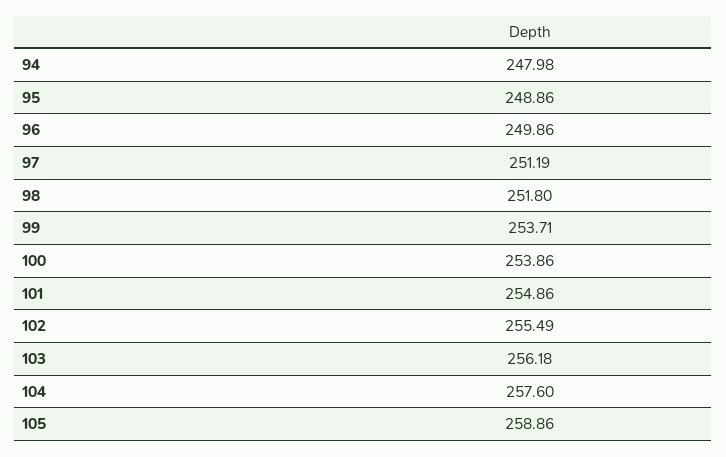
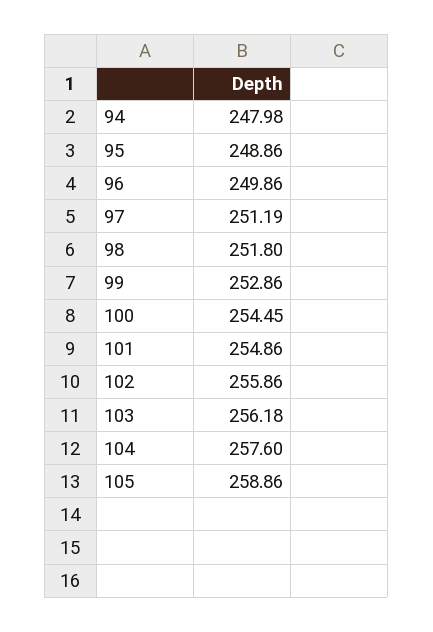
  {
    "94": 247.98,
    "95": 248.86,
    "96": 249.86,
    "97": 251.19,
    "98": 251.8,
-   "99": 253.71,
+   "99": 252.86,
-   "100": 253.86,
+   "100": 254.45,
    "101": 254.86,
-   "102": 255.49,
+   "102": 255.86,
    "103": 256.18,
    "104": 257.6,
    "105": 258.86
  }

